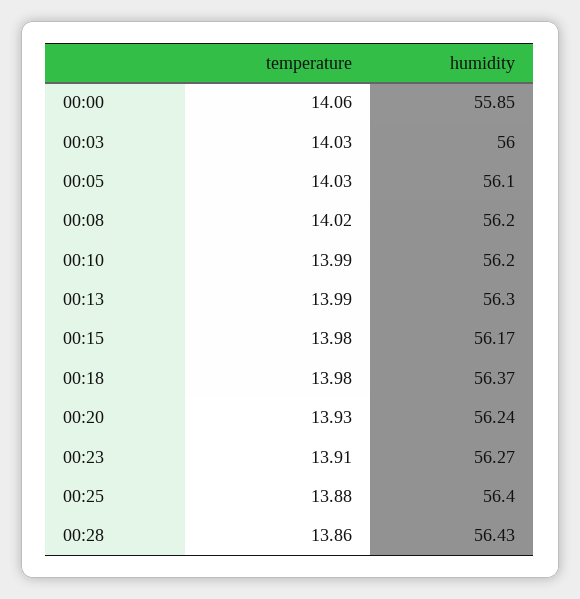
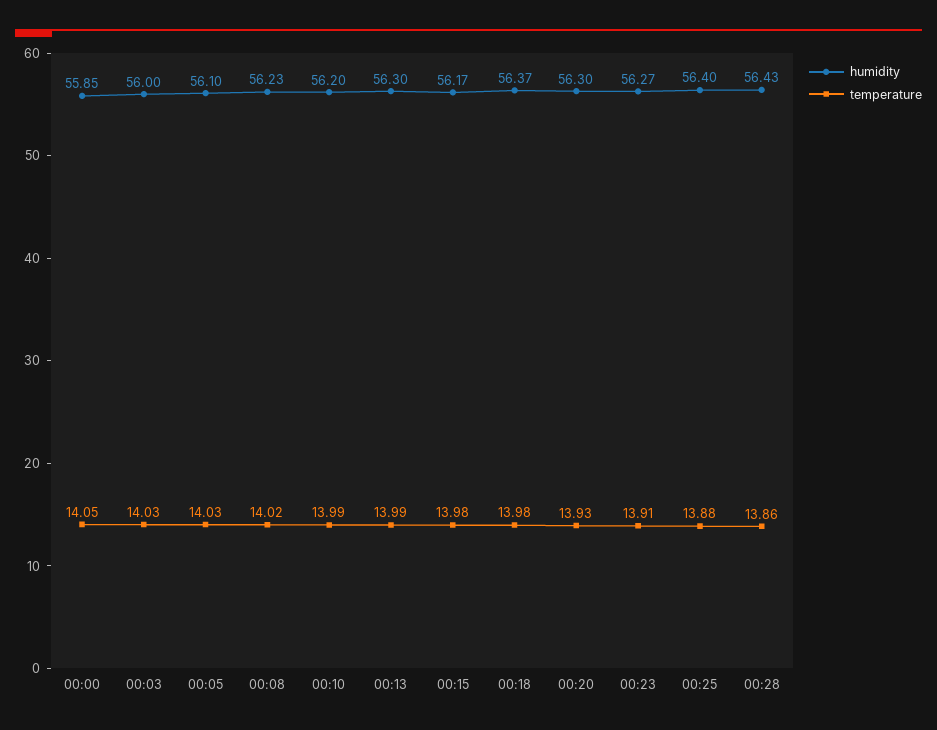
  {
    "temperature": {
-     "00:00": 14.06,
+     "00:00": 14.05,
      "00:03": 14.03,
      "00:05": 14.03,
      "00:08": 14.02,
      "00:10": 13.99,
      "00:13": 13.99,
      "00:15": 13.98,
      "00:18": 13.98,
      "00:20": 13.93,
      "00:23": 13.91,
      "00:25": 13.88,
      "00:28": 13.86
    },
    "humidity": {
      "00:00": 55.85,
      "00:03": 56,
      "00:05": 56.1,
-     "00:08": 56.2,
+     "00:08": 56.23,
      "00:10": 56.2,
      "00:13": 56.3,
      "00:15": 56.17,
      "00:18": 56.37,
-     "00:20": 56.24,
+     "00:20": 56.3,
      "00:23": 56.27,
      "00:25": 56.4,
      "00:28": 56.43
    }
  }

